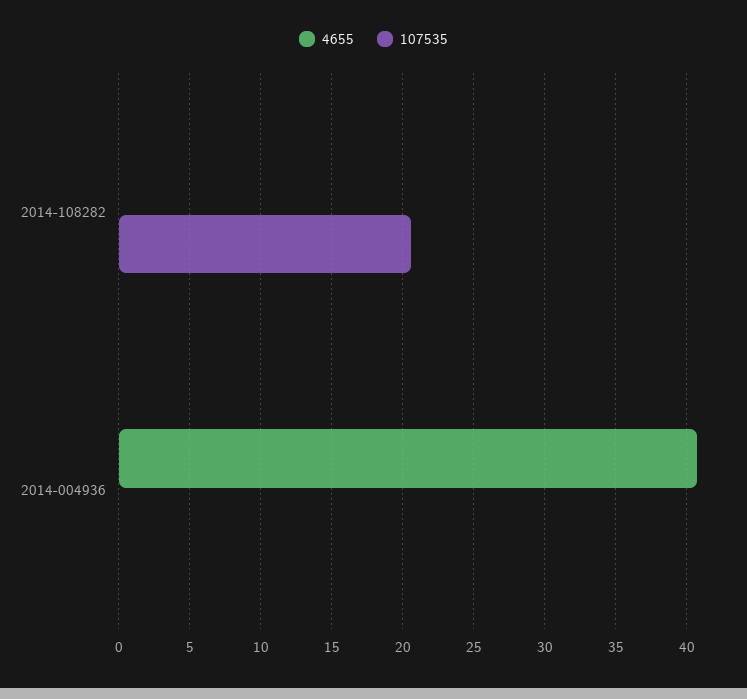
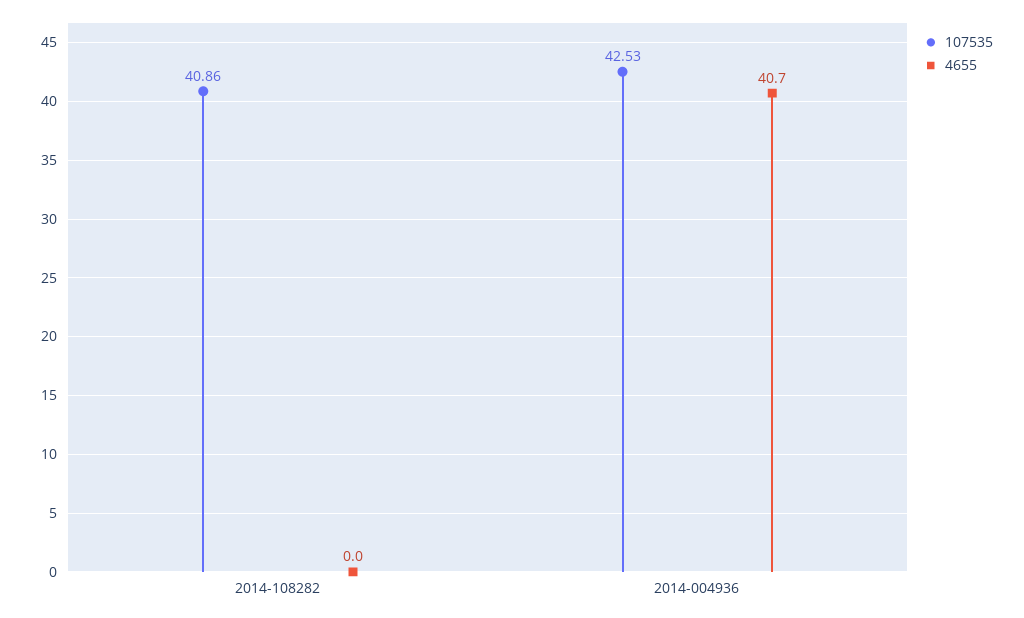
  {
    "4655": {
      "2014-108282": 0,
      "2014-004936": 40.7
    },
    "107535": {
-     "2014-108282": 20.5,
+     "2014-108282": 40.86,
-     "2014-004936": 0
+     "2014-004936": 42.53
    }
  }

